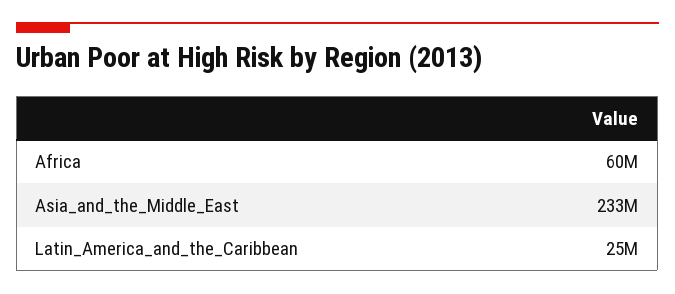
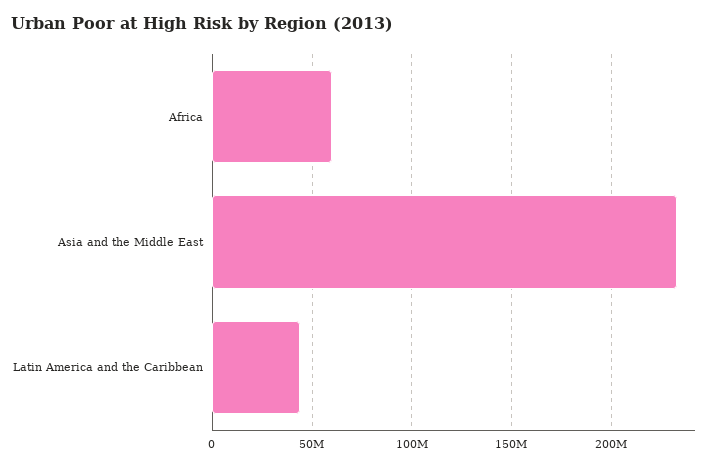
  {
    "Africa": 60000000,
    "Asia_and_the_Middle_East": 233000000,
-   "Latin_America_and_the_Caribbean": 25000000
+   "Latin_America_and_the_Caribbean": 45000000
  }

